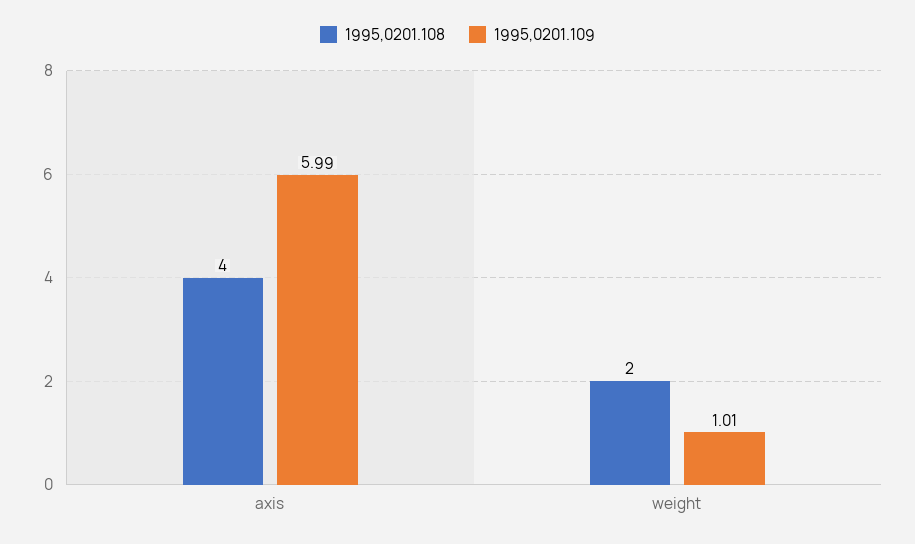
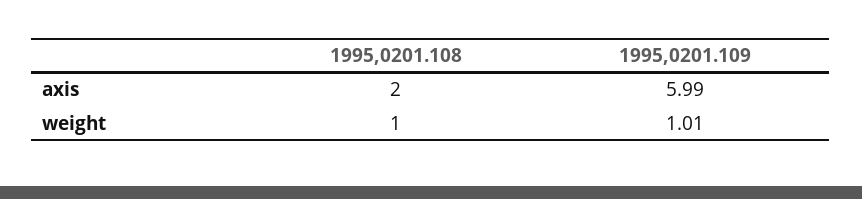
  {
    "1995,0201.108": {
-     "axis": 4,
+     "axis": 2,
-     "weight": 2
+     "weight": 1
    },
    "1995,0201.109": {
      "axis": 5.99,
      "weight": 1.01
    }
  }

